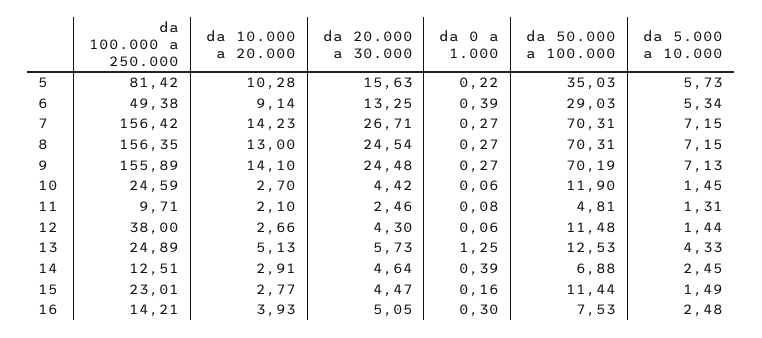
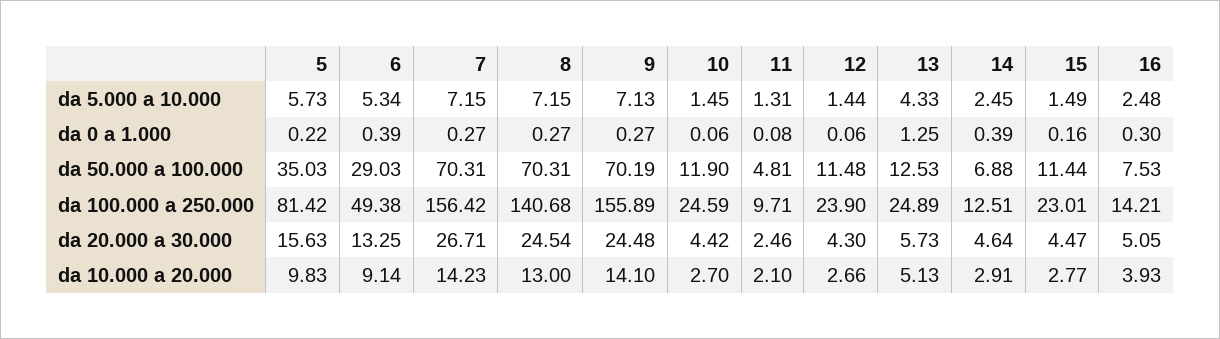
  {
    "da 100.000 a 250.000": {
      "5": 81.42,
      "6": 49.38,
      "7": 156.42,
-     "8": 156.35,
+     "8": 140.68,
      "9": 155.89,
      "10": 24.59,
      "11": 9.71,
-     "12": 38,
+     "12": 23.9,
      "13": 24.89,
      "14": 12.51,
      "15": 23.01,
      "16": 14.21
    },
    "da 10.000 a 20.000": {
-     "5": 10.28,
+     "5": 9.83,
      "6": 9.14,
      "7": 14.23,
      "8": 13,
      "9": 14.1,
      "10": 2.7,
      "11": 2.1,
      "12": 2.66,
      "13": 5.13,
      "14": 2.91,
      "15": 2.77,
      "16": 3.93
    },
    "da 20.000 a 30.000": {
      "5": 15.63,
      "6": 13.25,
      "7": 26.71,
      "8": 24.54,
      "9": 24.48,
      "10": 4.42,
      "11": 2.46,
      "12": 4.3,
      "13": 5.73,
      "14": 4.64,
      "15": 4.47,
      "16": 5.05
    },
    "da 0 a 1.000": {
      "5": 0.22,
      "6": 0.39,
      "7": 0.27,
      "8": 0.27,
      "9": 0.27,
      "10": 0.06,
      "11": 0.08,
      "12": 0.06,
      "13": 1.25,
      "14": 0.39,
      "15": 0.16,
      "16": 0.3
    },
    "da 50.000 a 100.000": {
      "5": 35.03,
      "6": 29.03,
      "7": 70.31,
      "8": 70.31,
      "9": 70.19,
      "10": 11.9,
      "11": 4.81,
      "12": 11.48,
      "13": 12.53,
      "14": 6.88,
      "15": 11.44,
      "16": 7.53
    },
    "da 5.000 a 10.000": {
      "5": 5.73,
      "6": 5.34,
      "7": 7.15,
      "8": 7.15,
      "9": 7.13,
      "10": 1.45,
      "11": 1.31,
      "12": 1.44,
      "13": 4.33,
      "14": 2.45,
      "15": 1.49,
      "16": 2.48
    }
  }

